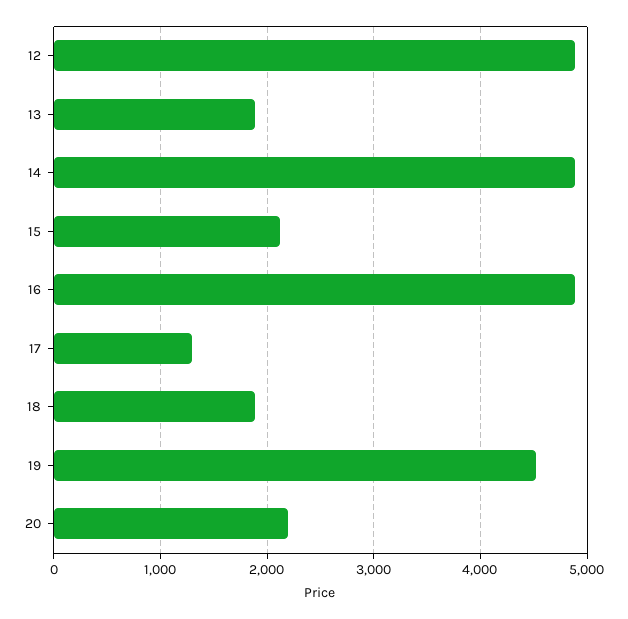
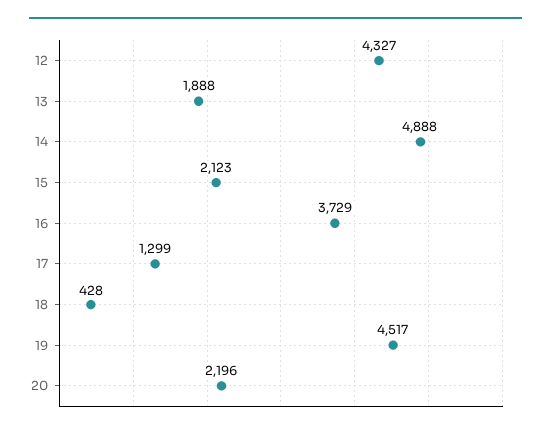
  {
-   "12": 4900,
+   "12": 4327,
    "13": 1888,
    "14": 4888,
    "15": 2123,
-   "16": 4900,
+   "16": 3729,
    "17": 1299,
-   "18": 1900,
+   "18": 428,
    "19": 4517,
    "20": 2196
  }

